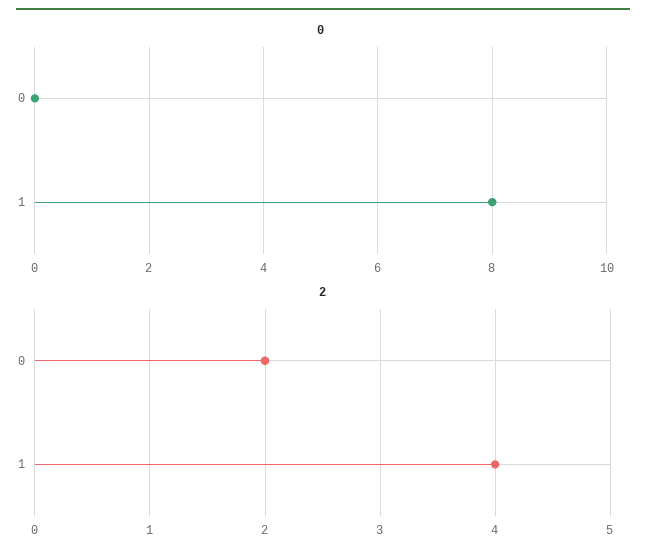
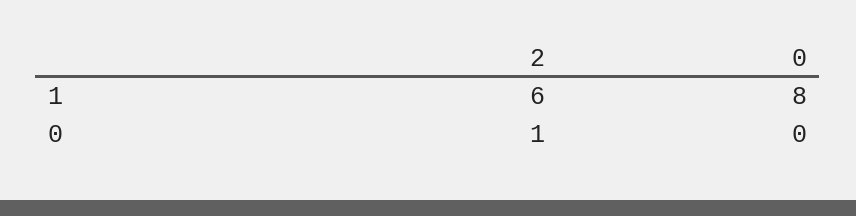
  {
    "0": {
      "0": 0,
      "1": 8
    },
    "2": {
-     "0": 2,
+     "0": 1,
-     "1": 4
+     "1": 6
    }
  }

